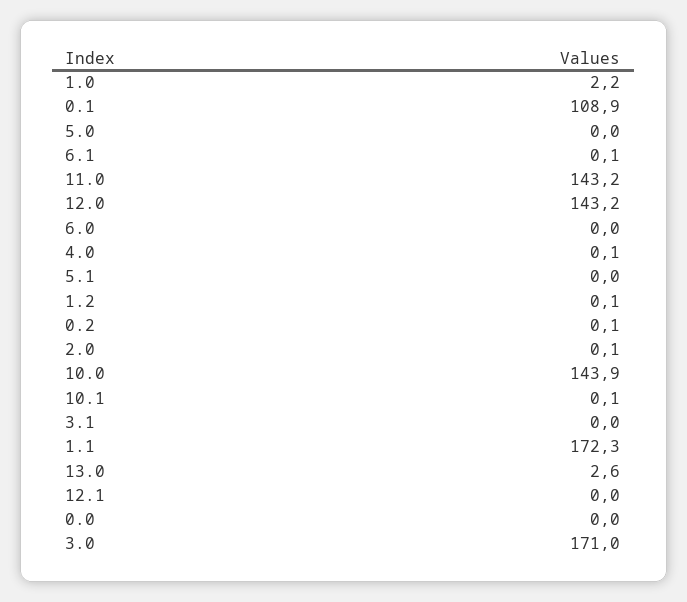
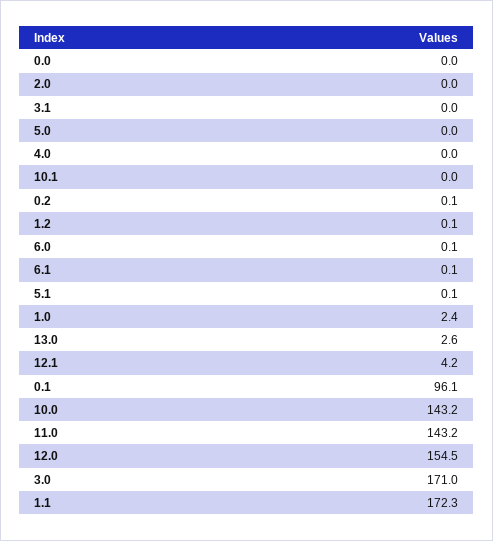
  {
-   "1.0": 2.2,
+   "1.0": 2.4,
-   "0.1": 108.9,
+   "0.1": 96.1,
    "5.0": 0,
    "6.1": 0.1,
    "11.0": 143.2,
-   "12.0": 143.2,
+   "12.0": 154.5,
-   "6.0": 0,
+   "6.0": 0.1,
-   "4.0": 0.1,
+   "4.0": 0,
-   "5.1": 0,
+   "5.1": 0.1,
    "1.2": 0.1,
    "0.2": 0.1,
-   "2.0": 0.1,
+   "2.0": 0,
-   "10.0": 143.9,
+   "10.0": 143.2,
-   "10.1": 0.1,
+   "10.1": 0,
    "3.1": 0,
    "1.1": 172.3,
    "13.0": 2.6,
-   "12.1": 0,
+   "12.1": 4.2,
    "0.0": 0,
    "3.0": 171
  }

